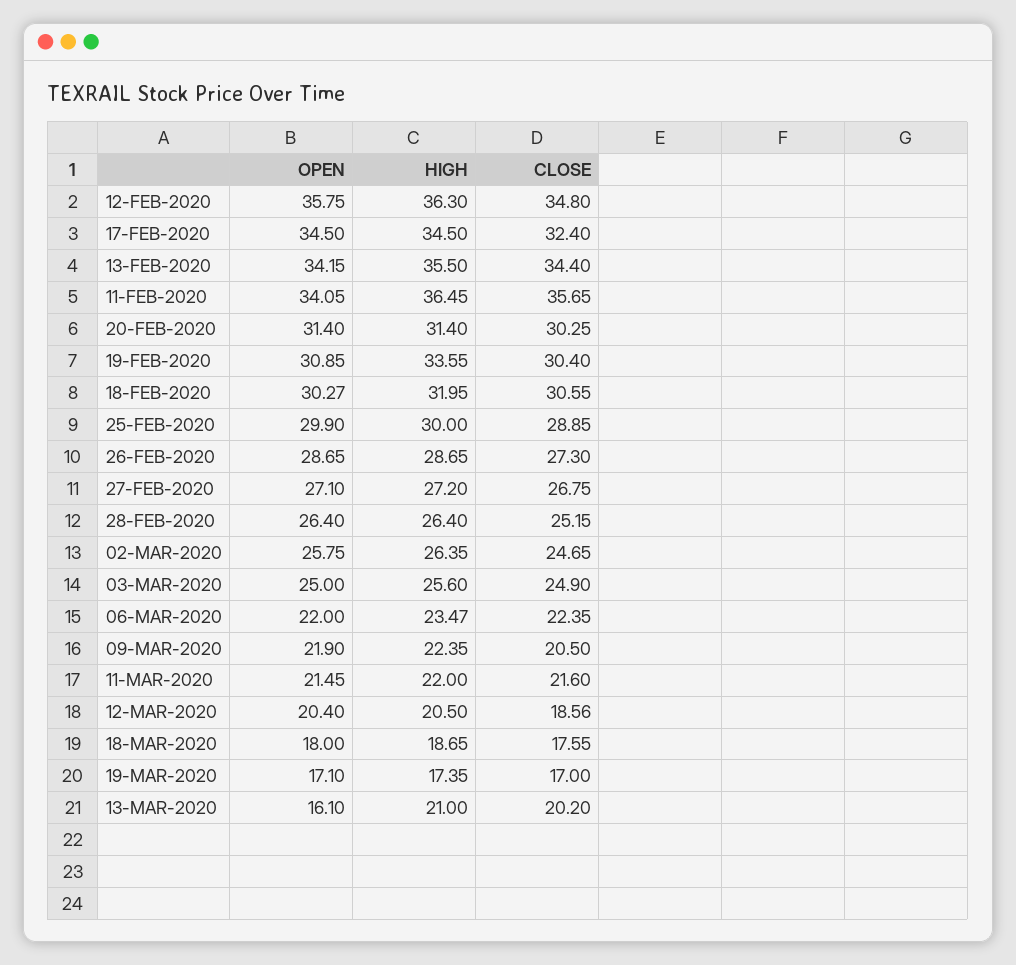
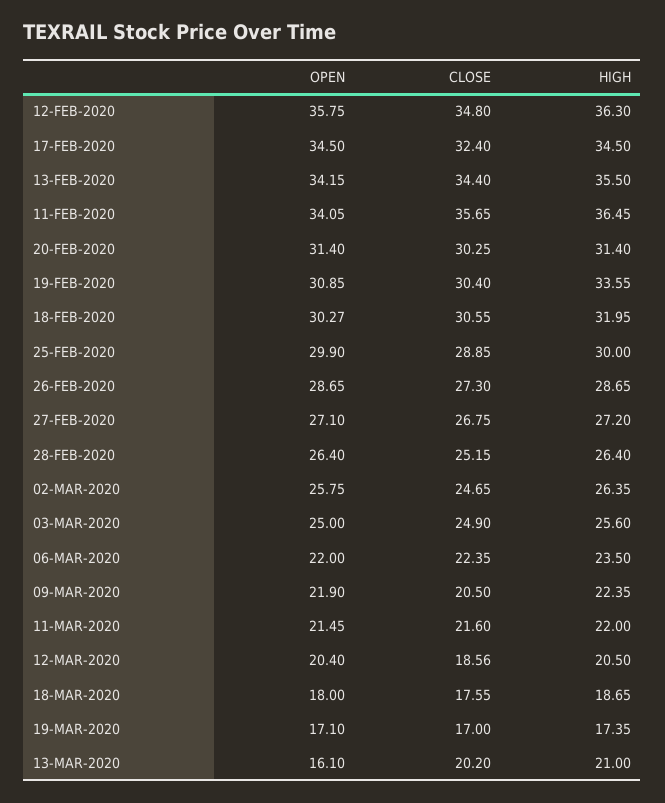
  {
    "OPEN": {
      "12-FEB-2020": 35.75,
      "17-FEB-2020": 34.5,
      "13-FEB-2020": 34.15,
      "11-FEB-2020": 34.05,
      "20-FEB-2020": 31.4,
      "19-FEB-2020": 30.85,
      "18-FEB-2020": 30.27,
      "25-FEB-2020": 29.9,
      "26-FEB-2020": 28.65,
      "27-FEB-2020": 27.1,
      "28-FEB-2020": 26.4,
      "02-MAR-2020": 25.75,
      "03-MAR-2020": 25,
      "06-MAR-2020": 22,
      "09-MAR-2020": 21.9,
      "11-MAR-2020": 21.45,
      "12-MAR-2020": 20.4,
      "18-MAR-2020": 18,
      "19-MAR-2020": 17.1,
      "13-MAR-2020": 16.1
    },
    "HIGH": {
      "12-FEB-2020": 36.3,
      "17-FEB-2020": 34.5,
      "13-FEB-2020": 35.5,
      "11-FEB-2020": 36.45,
      "20-FEB-2020": 31.4,
      "19-FEB-2020": 33.55,
      "18-FEB-2020": 31.95,
      "25-FEB-2020": 30,
      "26-FEB-2020": 28.65,
      "27-FEB-2020": 27.2,
      "28-FEB-2020": 26.4,
      "02-MAR-2020": 26.35,
      "03-MAR-2020": 25.6,
-     "06-MAR-2020": 23.47,
+     "06-MAR-2020": 23.5,
      "09-MAR-2020": 22.35,
      "11-MAR-2020": 22,
      "12-MAR-2020": 20.5,
      "18-MAR-2020": 18.65,
      "19-MAR-2020": 17.35,
      "13-MAR-2020": 21
    },
    "CLOSE": {
      "12-FEB-2020": 34.8,
      "17-FEB-2020": 32.4,
      "13-FEB-2020": 34.4,
      "11-FEB-2020": 35.65,
      "20-FEB-2020": 30.25,
      "19-FEB-2020": 30.4,
      "18-FEB-2020": 30.55,
      "25-FEB-2020": 28.85,
      "26-FEB-2020": 27.3,
      "27-FEB-2020": 26.75,
      "28-FEB-2020": 25.15,
      "02-MAR-2020": 24.65,
      "03-MAR-2020": 24.9,
      "06-MAR-2020": 22.35,
      "09-MAR-2020": 20.5,
      "11-MAR-2020": 21.6,
      "12-MAR-2020": 18.56,
      "18-MAR-2020": 17.55,
      "19-MAR-2020": 17,
      "13-MAR-2020": 20.2
    }
  }

